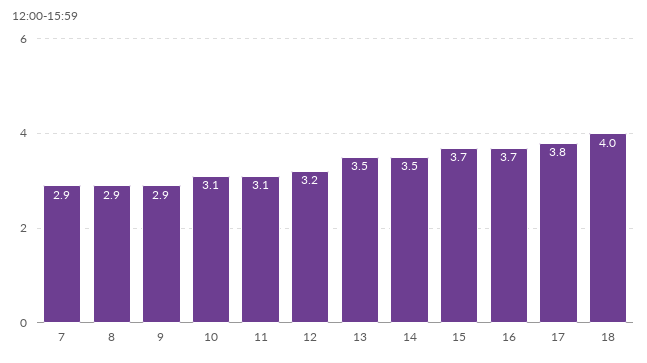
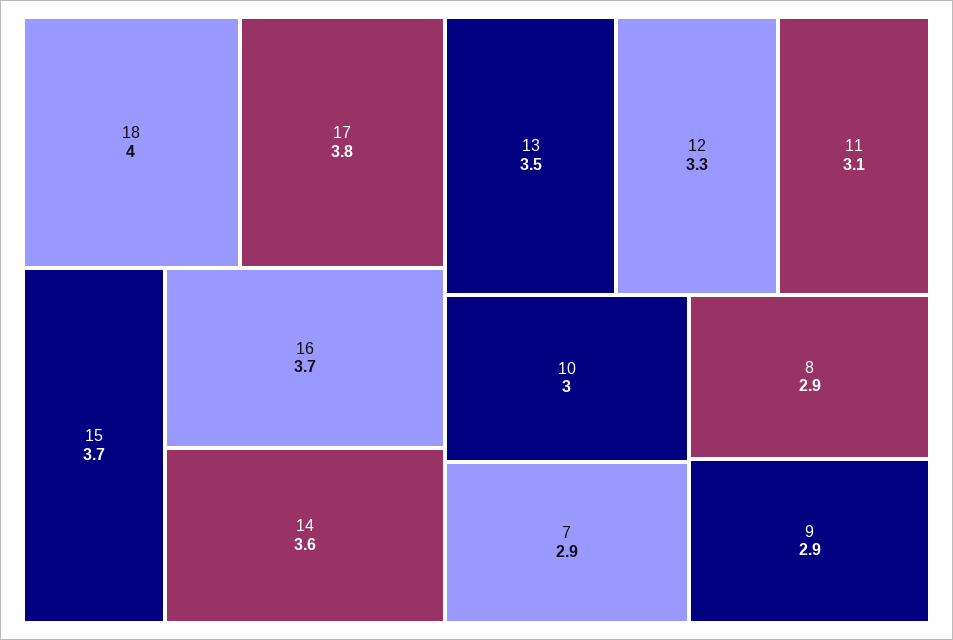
  {
    "7": 2.9,
    "8": 2.9,
    "9": 2.9,
-   "10": 3.1,
+   "10": 3,
    "11": 3.1,
-   "12": 3.2,
+   "12": 3.3,
    "13": 3.5,
-   "14": 3.5,
+   "14": 3.6,
    "15": 3.7,
    "16": 3.7,
    "17": 3.8,
    "18": 4
  }

